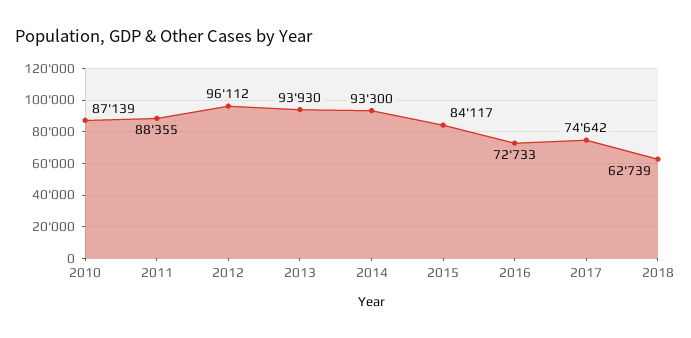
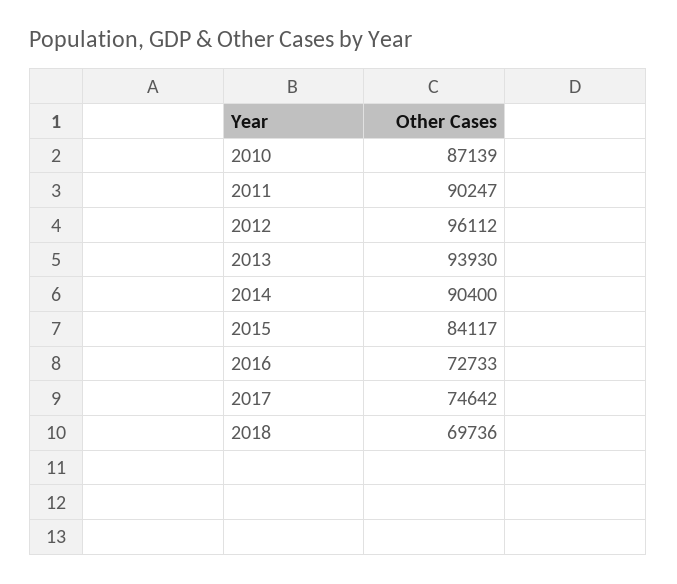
  {
    "2010": 87139,
-   "2011": 88355,
+   "2011": 90247,
    "2012": 96112,
    "2013": 93930,
-   "2014": 93300,
+   "2014": 90400,
    "2015": 84117,
    "2016": 72733,
    "2017": 74642,
-   "2018": 62739
+   "2018": 69736
  }

